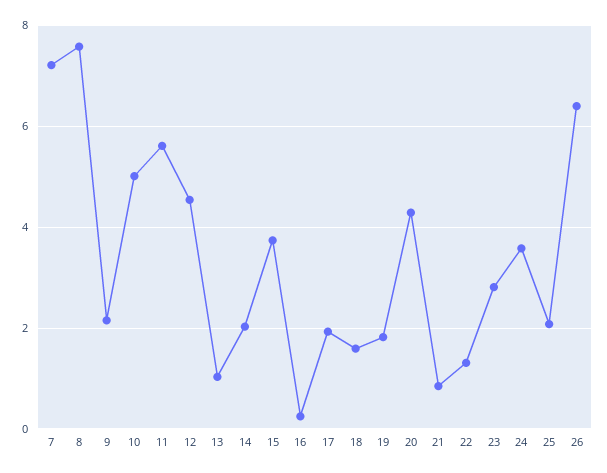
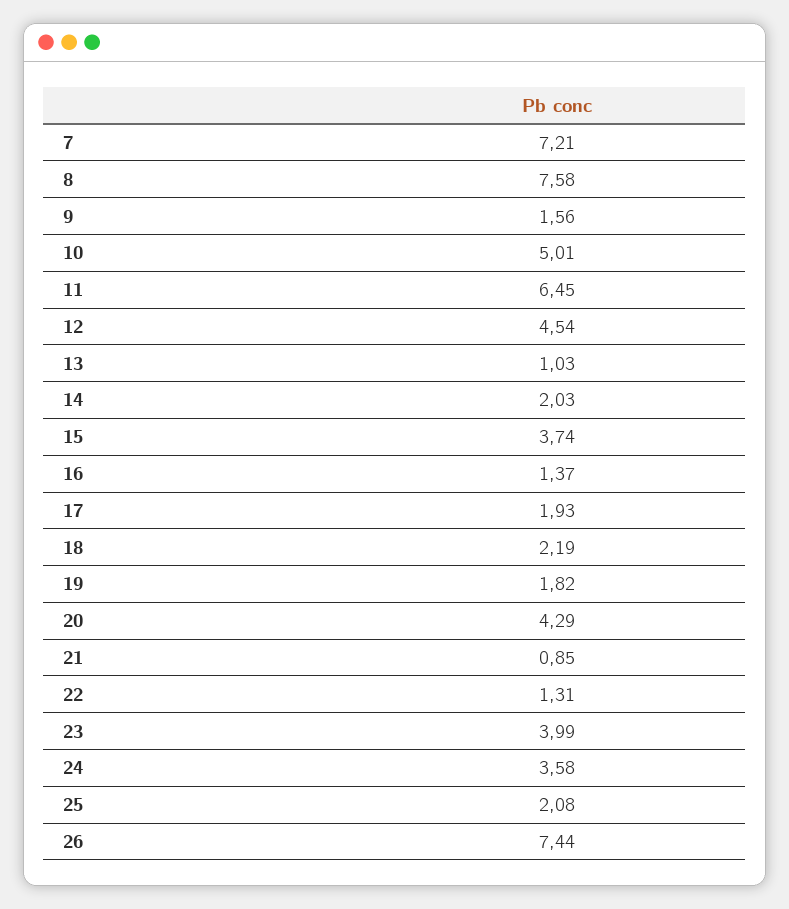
  {
    "7": 7.21,
    "8": 7.58,
-   "9": 2.2,
+   "9": 1.56,
    "10": 5.01,
-   "11": 5.6,
+   "11": 6.45,
    "12": 4.54,
    "13": 1.03,
    "14": 2.03,
    "15": 3.74,
-   "16": 0.2,
+   "16": 1.37,
    "17": 1.93,
-   "18": 1.6,
+   "18": 2.19,
    "19": 1.82,
    "20": 4.29,
    "21": 0.85,
    "22": 1.31,
-   "23": 2.8,
+   "23": 3.99,
    "24": 3.58,
    "25": 2.08,
-   "26": 6.4
+   "26": 7.44
  }

